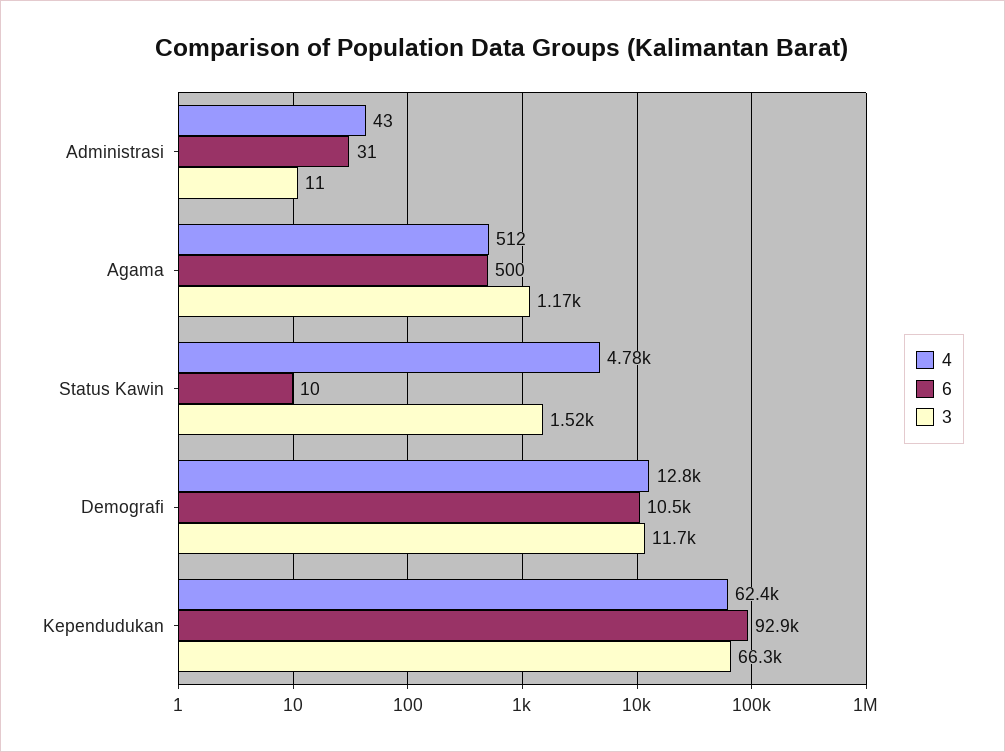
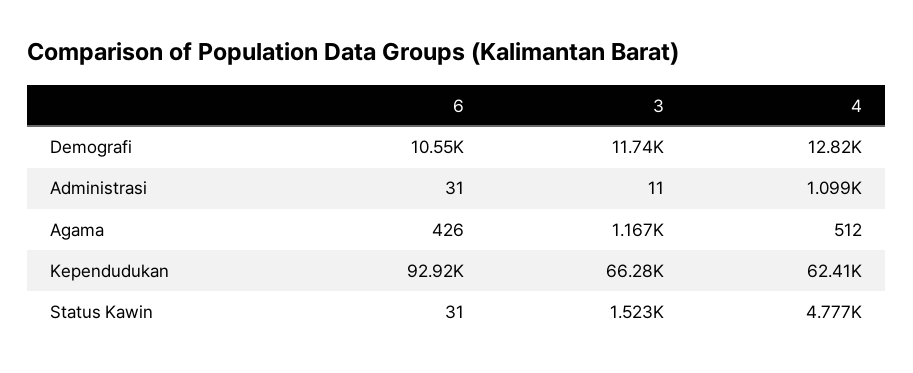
  {
    "4": {
-     "Administrasi": 43,
+     "Administrasi": 1099,
      "Agama": 512,
      "Status Kawin": 4777,
      "Demografi": 12820,
      "Kependudukan": 62410
    },
    "6": {
      "Administrasi": 31,
-     "Agama": 500,
+     "Agama": 426,
-     "Status Kawin": 10,
+     "Status Kawin": 31,
      "Demografi": 10550,
      "Kependudukan": 92920
    },
    "3": {
      "Administrasi": 11,
      "Agama": 1167,
      "Status Kawin": 1523,
      "Demografi": 11740,
      "Kependudukan": 66280
    }
  }

